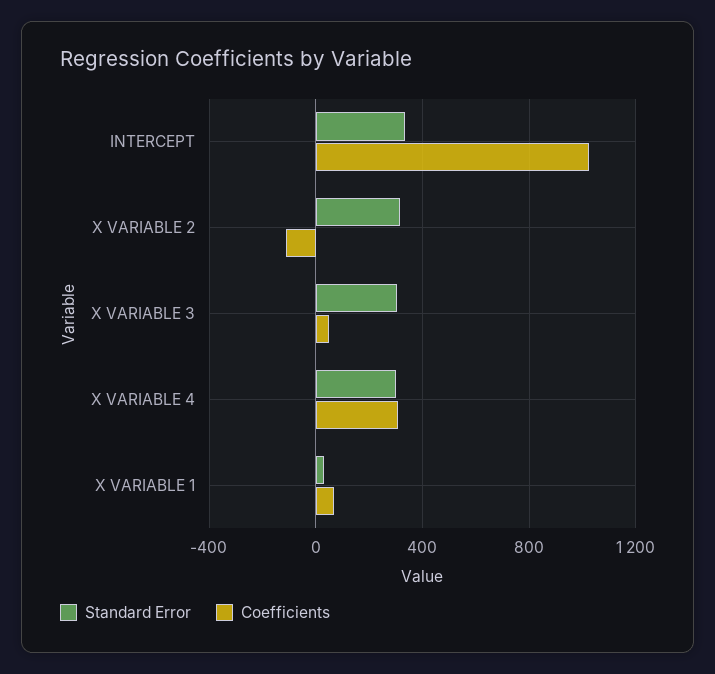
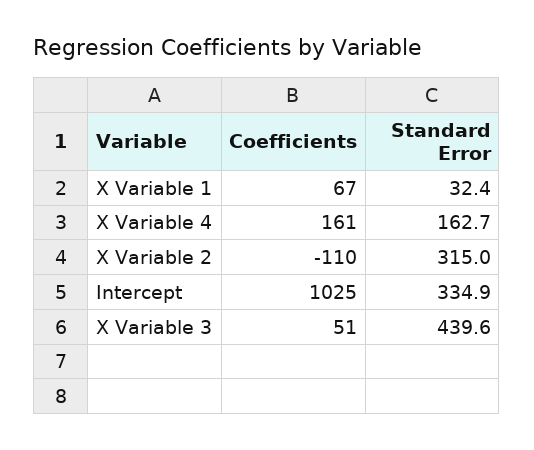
  {
    "Standard Error": {
      "INTERCEPT": 334.9,
      "X VARIABLE 2": 315,
-     "X VARIABLE 3": 300,
+     "X VARIABLE 3": 439.6,
-     "X VARIABLE 4": 300,
+     "X VARIABLE 4": 162.7,
      "X VARIABLE 1": 32.4
    },
    "Coefficients": {
      "INTERCEPT": 1025,
      "X VARIABLE 2": -110,
      "X VARIABLE 3": 51,
-     "X VARIABLE 4": 300,
+     "X VARIABLE 4": 161,
      "X VARIABLE 1": 67
    }
  }

